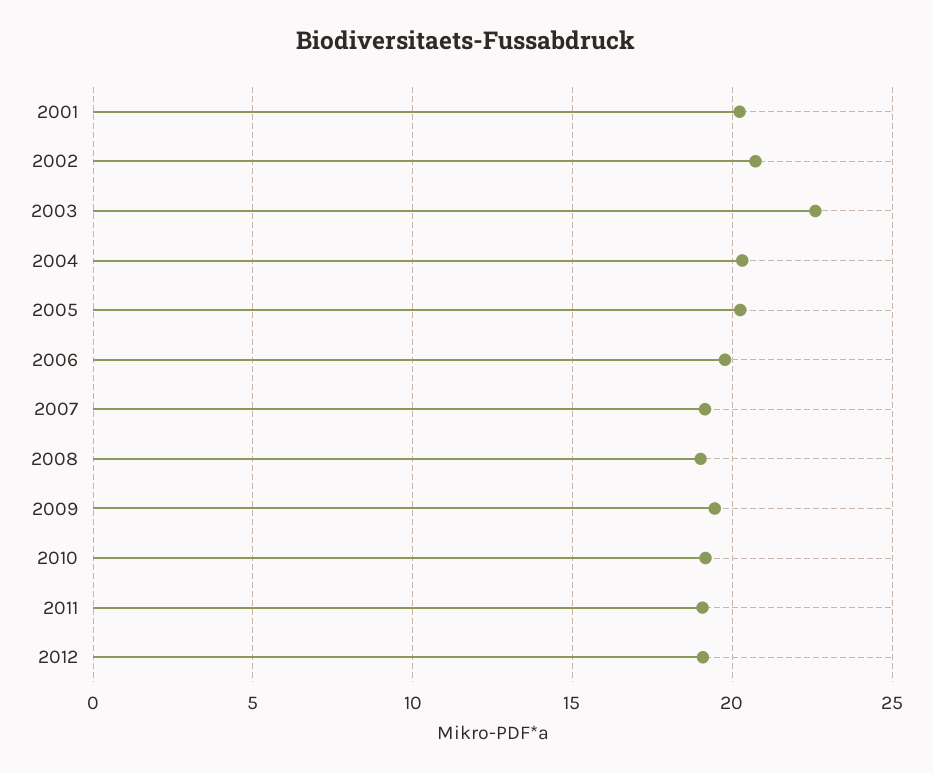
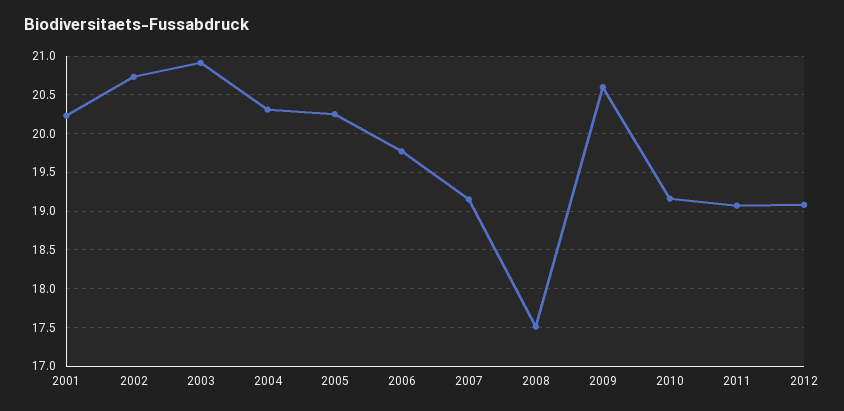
  {
    "2001": 20.2,
    "2002": 20.7,
-   "2003": 22.5,
+   "2003": 20.9,
    "2004": 20.3,
    "2005": 20.3,
    "2006": 19.8,
    "2007": 19.2,
-   "2008": 19,
+   "2008": 17.5,
-   "2009": 19.5,
+   "2009": 20.6,
    "2010": 19.2,
    "2011": 19.1,
    "2012": 19.1
  }

